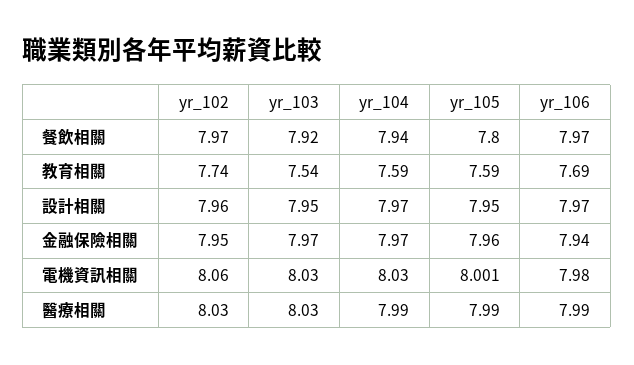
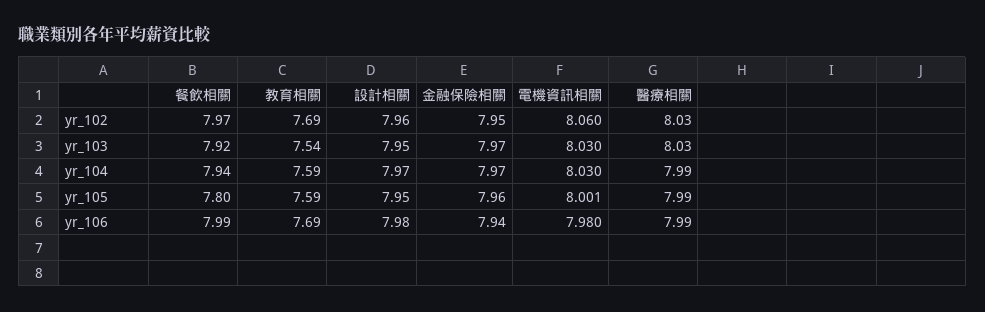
  {
    "yr_102": {
      "餐飲相關": 7.97,
-     "教育相關": 7.74,
+     "教育相關": 7.69,
      "設計相關": 7.96,
      "金融保險相關": 7.95,
      "電機資訊相關": 8.06,
      "醫療相關": 8.03
    },
    "yr_103": {
      "餐飲相關": 7.92,
      "教育相關": 7.54,
      "設計相關": 7.95,
      "金融保險相關": 7.97,
      "電機資訊相關": 8.03,
      "醫療相關": 8.03
    },
    "yr_104": {
      "餐飲相關": 7.94,
      "教育相關": 7.59,
      "設計相關": 7.97,
      "金融保險相關": 7.97,
      "電機資訊相關": 8.03,
      "醫療相關": 7.99
    },
    "yr_105": {
      "餐飲相關": 7.8,
      "教育相關": 7.59,
      "設計相關": 7.95,
      "金融保險相關": 7.96,
      "電機資訊相關": 8.001,
      "醫療相關": 7.99
    },
    "yr_106": {
-     "餐飲相關": 7.97,
+     "餐飲相關": 7.99,
      "教育相關": 7.69,
-     "設計相關": 7.97,
+     "設計相關": 7.98,
      "金融保險相關": 7.94,
      "電機資訊相關": 7.98,
      "醫療相關": 7.99
    }
  }

